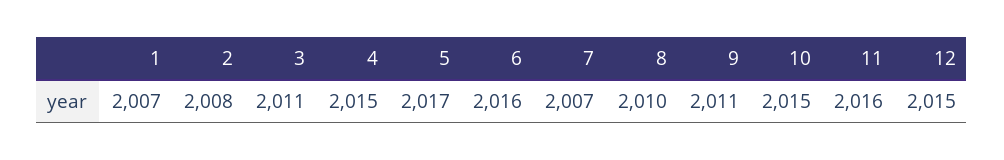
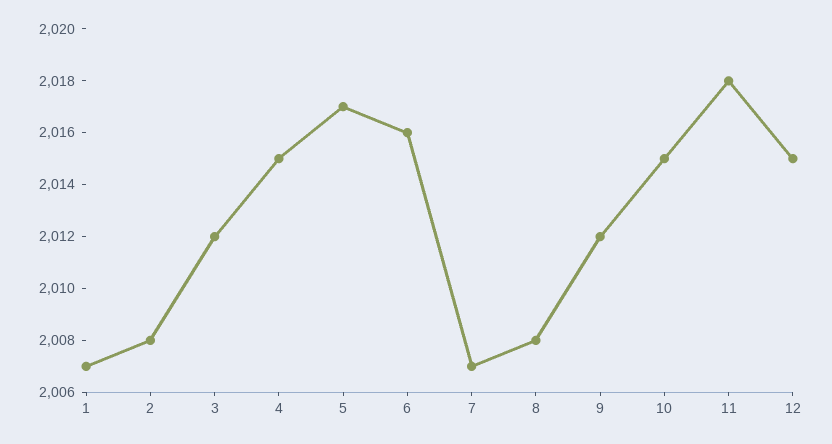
  {
    "1": 2007,
    "2": 2008,
-   "3": 2011,
+   "3": 2012,
    "4": 2015,
    "5": 2017,
    "6": 2016,
    "7": 2007,
-   "8": 2010,
+   "8": 2008,
-   "9": 2011,
+   "9": 2012,
    "10": 2015,
-   "11": 2016,
+   "11": 2018,
    "12": 2015
  }

